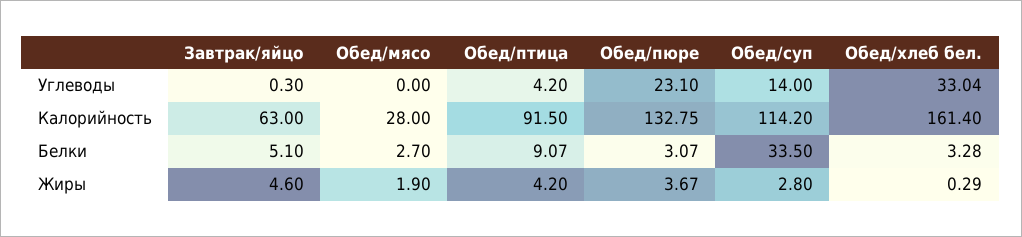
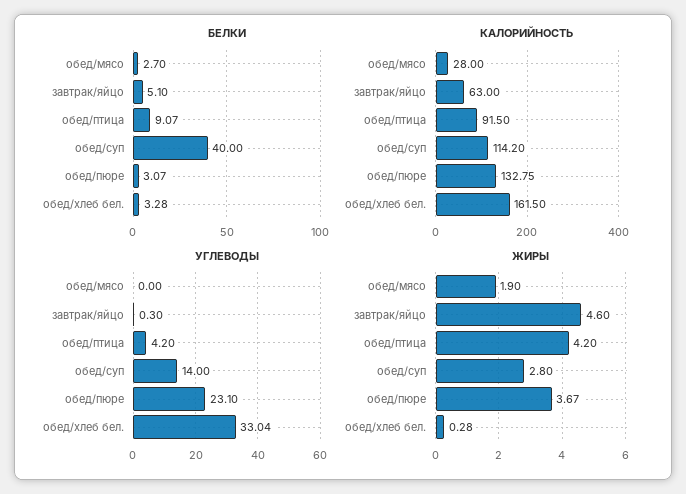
  {
    "Углеводы": {
      "Завтрак/яйцо": 0.3,
      "Обед/мясо": 0,
      "Обед/птица": 4.2,
      "Обед/пюре": 23.1,
      "Обед/суп": 14,
      "Обед/хлеб бел.": 33.04
    },
    "Калорийность": {
      "Завтрак/яйцо": 63,
      "Обед/мясо": 28,
      "Обед/птица": 91.5,
      "Обед/пюре": 132.75,
      "Обед/суп": 114.2,
-     "Обед/хлеб бел.": 161.4
+     "Обед/хлеб бел.": 161.5
    },
    "Белки": {
      "Завтрак/яйцо": 5.1,
      "Обед/мясо": 2.7,
      "Обед/птица": 9.07,
      "Обед/пюре": 3.07,
-     "Обед/суп": 33.5,
+     "Обед/суп": 40,
      "Обед/хлеб бел.": 3.28
    },
    "Жиры": {
      "Завтрак/яйцо": 4.6,
      "Обед/мясо": 1.9,
      "Обед/птица": 4.2,
      "Обед/пюре": 3.67,
      "Обед/суп": 2.8,
-     "Обед/хлеб бел.": 0.29
+     "Обед/хлеб бел.": 0.28
    }
  }

